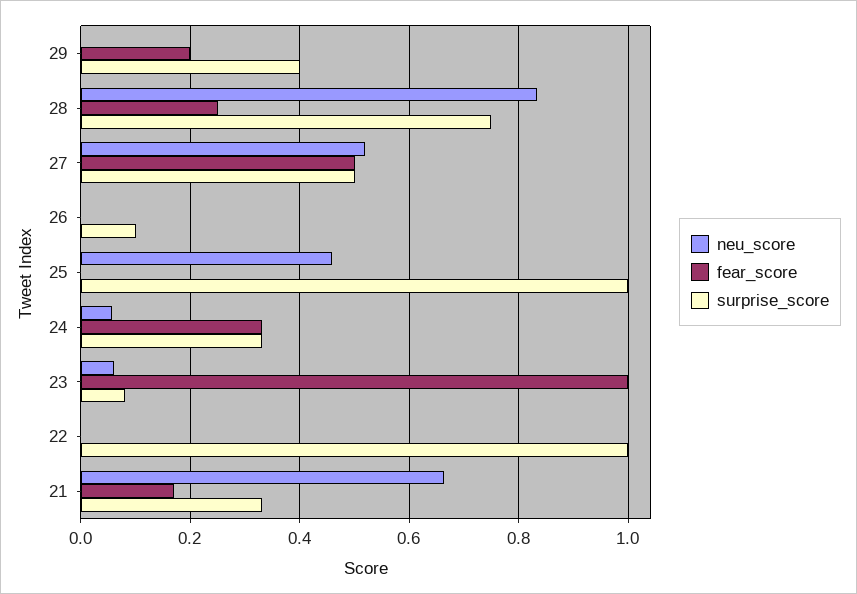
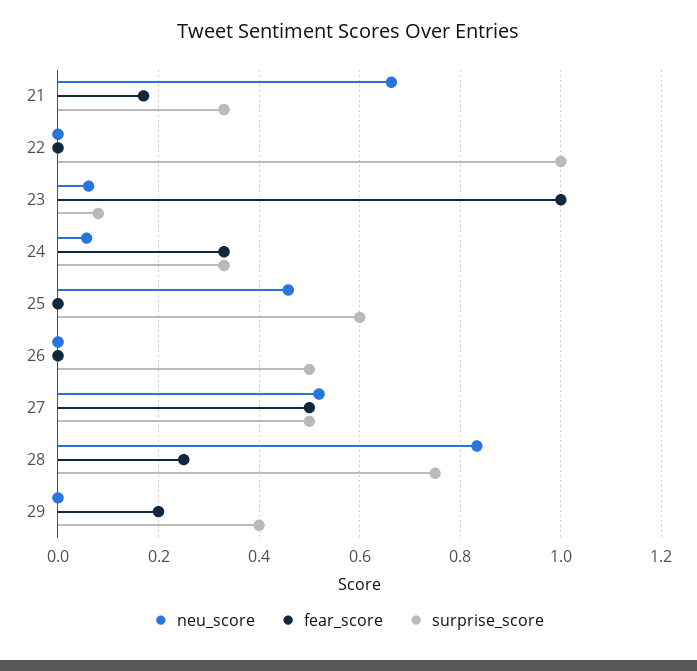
  {
    "neu_score": {
      "29": 0,
      "28": 0.84,
      "27": 0.52,
      "26": 0,
      "25": 0.46,
      "24": 0.06,
      "23": 0.06,
      "22": 0,
      "21": 0.66
    },
    "fear_score": {
      "29": 0.2,
      "28": 0.26,
      "27": 0.5,
      "26": 0,
      "25": 0,
      "24": 0.34,
      "23": 1,
      "22": 0,
      "21": 0.18
    },
    "surprise_score": {
      "29": 0.4,
      "28": 0.76,
      "27": 0.5,
-     "26": 0.1,
+     "26": 0.5,
-     "25": 1,
+     "25": 0.6,
      "24": 0.34,
      "23": 0.08,
      "22": 1,
      "21": 0.34
    }
  }

